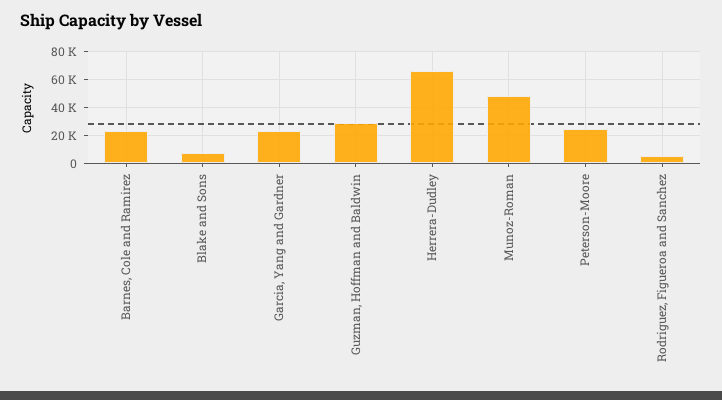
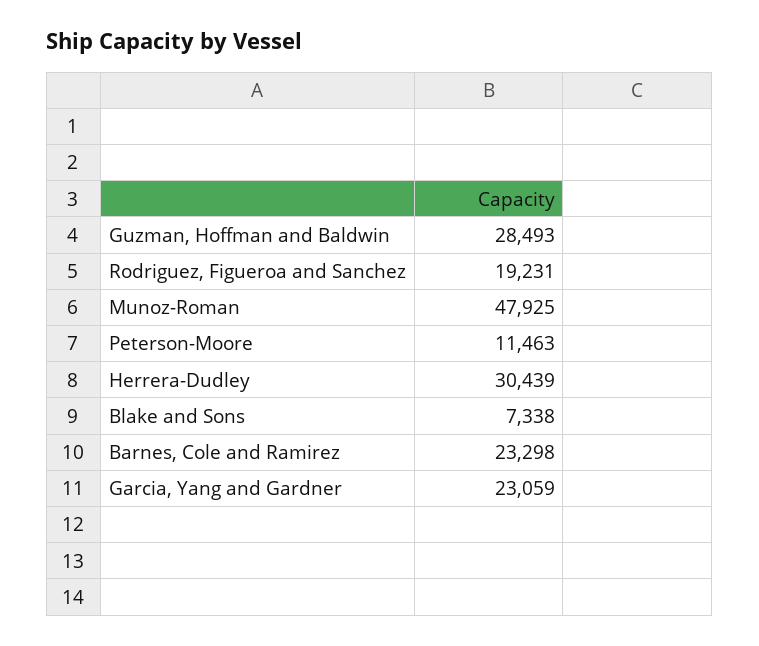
  {
    "Barnes, Cole and Ramirez": 23298,
    "Blake and Sons": 7338,
    "Garcia, Yang and Gardner": 23059,
    "Guzman, Hoffman and Baldwin": 28493,
-   "Herrera-Dudley": 65000,
+   "Herrera-Dudley": 30439,
    "Munoz-Roman": 47925,
-   "Peterson-Moore": 25000,
+   "Peterson-Moore": 11463,
-   "Rodriguez, Figueroa and Sanchez": 5000
+   "Rodriguez, Figueroa and Sanchez": 19231
  }

